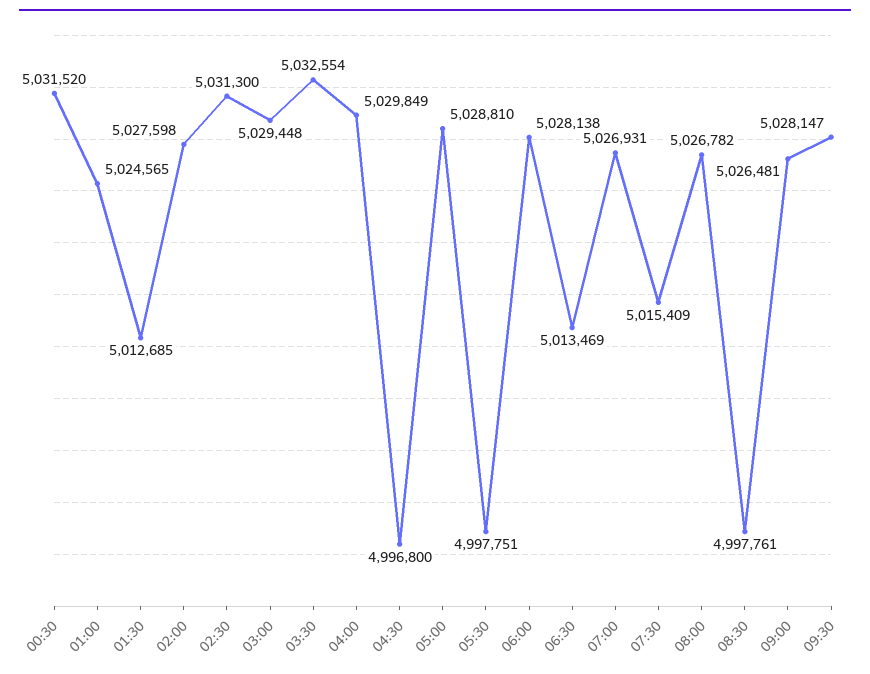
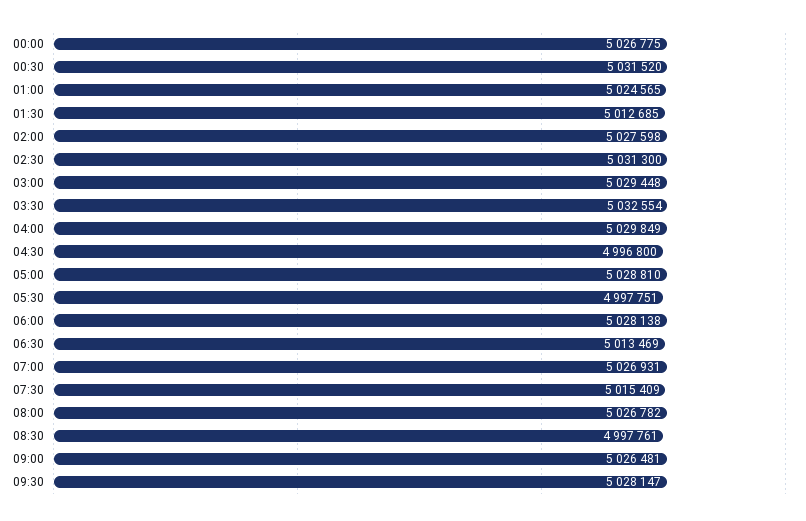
  {
    "00:30": 5031520,
    "01:00": 5024565,
    "01:30": 5012685,
    "02:00": 5027598,
    "02:30": 5031300,
    "03:00": 5029448,
    "03:30": 5032554,
    "04:00": 5029849,
    "04:30": 4996800,
    "05:00": 5028810,
    "05:30": 4997751,
    "06:00": 5028138,
    "06:30": 5013469,
    "07:00": 5026931,
    "07:30": 5015409,
    "08:00": 5026782,
    "08:30": 4997761,
    "09:00": 5026481,
-   "09:30": 5028147
+   "09:30": 5028147,
+   "00:00": 5026775
  }

